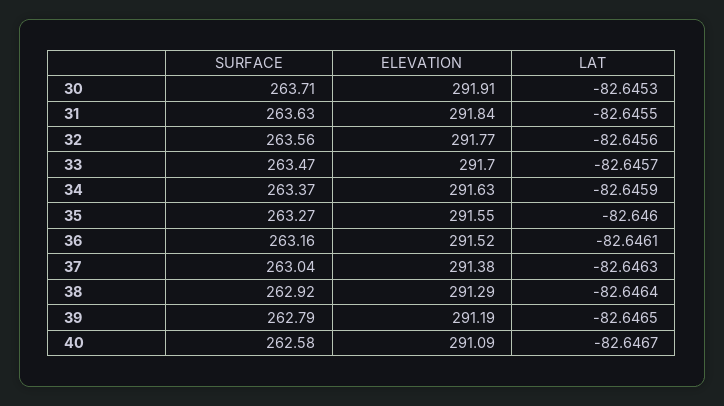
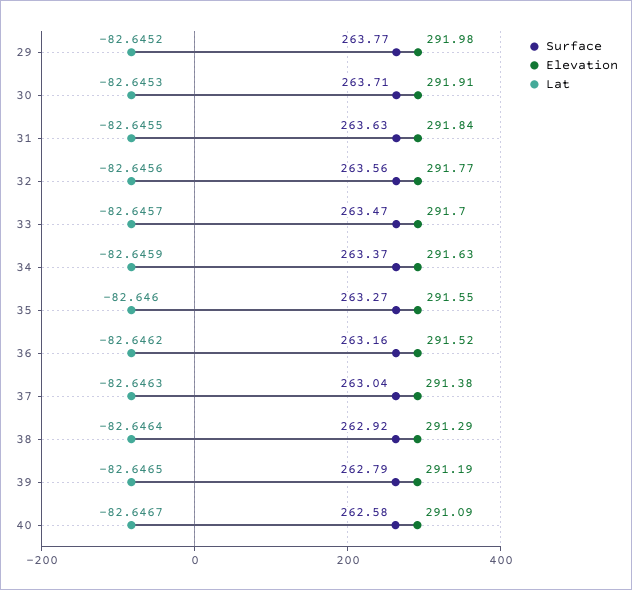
  {
    "SURFACE": {
      "30": 263.71,
      "31": 263.63,
      "32": 263.56,
      "33": 263.47,
      "34": 263.37,
      "35": 263.27,
      "36": 263.16,
      "37": 263.04,
      "38": 262.92,
      "39": 262.79,
-     "40": 262.58
+     "40": 262.58,
+     "29": 263.77
    },
    "ELEVATION": {
      "30": 291.91,
      "31": 291.84,
      "32": 291.77,
      "33": 291.7,
      "34": 291.63,
      "35": 291.55,
      "36": 291.52,
      "37": 291.38,
      "38": 291.29,
      "39": 291.19,
-     "40": 291.09
+     "40": 291.09,
+     "29": 291.98
    },
    "LAT": {
      "30": -82.6453,
      "31": -82.6455,
      "32": -82.6456,
      "33": -82.6457,
      "34": -82.6459,
      "35": -82.646,
-     "36": -82.6461,
+     "36": -82.6462,
      "37": -82.6463,
      "38": -82.6464,
      "39": -82.6465,
-     "40": -82.6467
+     "40": -82.6467,
+     "29": -82.6452
    }
  }

